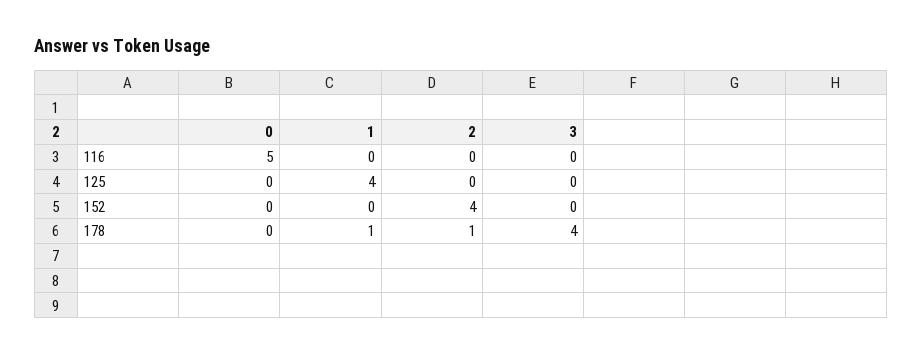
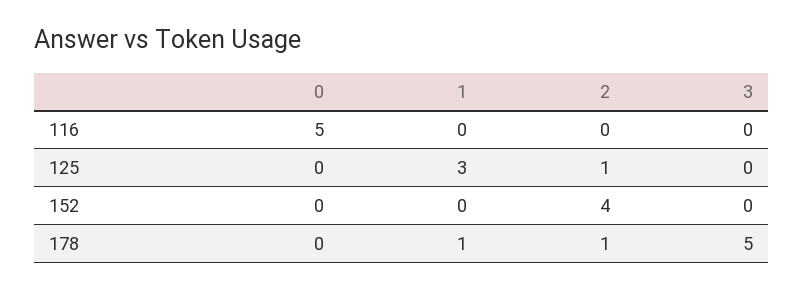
  {
    "0": {
      "116": 5,
      "125": 0,
      "152": 0,
      "178": 0
    },
    "1": {
      "116": 0,
-     "125": 4,
+     "125": 3,
      "152": 0,
      "178": 1
    },
    "2": {
      "116": 0,
-     "125": 0,
+     "125": 1,
      "152": 4,
      "178": 1
    },
    "3": {
      "116": 0,
      "125": 0,
      "152": 0,
-     "178": 4
+     "178": 5
    }
  }

